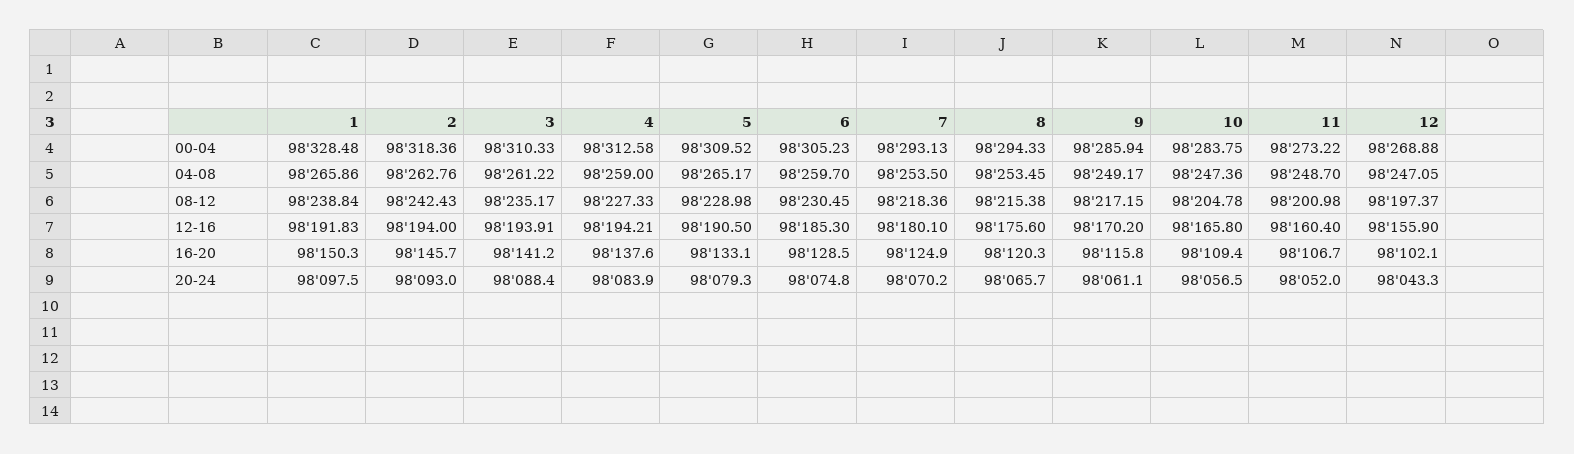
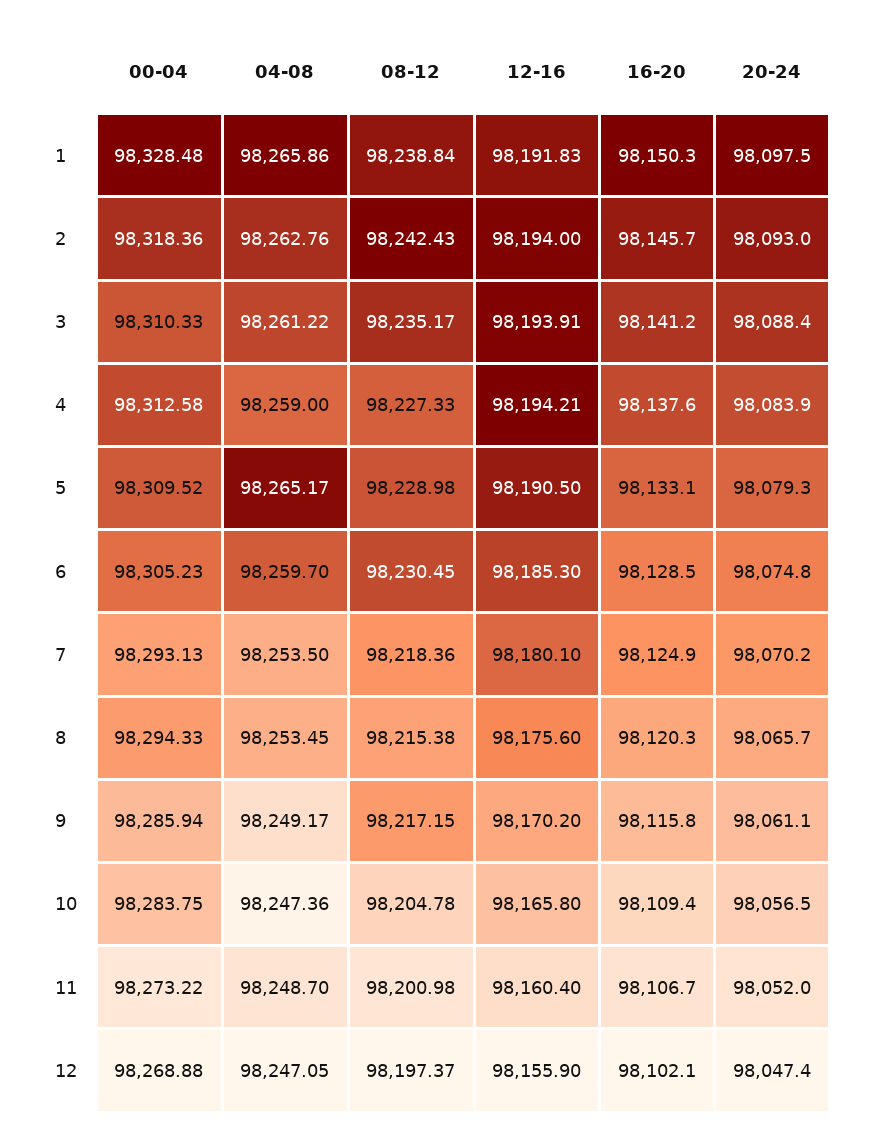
  {
    "1": {
      "00-04": 98328.48,
      "04-08": 98265.86,
      "08-12": 98238.84,
      "12-16": 98191.83,
      "16-20": 98150.3,
      "20-24": 98097.5
    },
    "2": {
      "00-04": 98318.36,
      "04-08": 98262.76,
      "08-12": 98242.43,
      "12-16": 98194,
      "16-20": 98145.7,
      "20-24": 98093
    },
    "3": {
      "00-04": 98310.33,
      "04-08": 98261.22,
      "08-12": 98235.17,
      "12-16": 98193.91,
      "16-20": 98141.2,
      "20-24": 98088.4
    },
    "4": {
      "00-04": 98312.58,
      "04-08": 98259,
      "08-12": 98227.33,
      "12-16": 98194.21,
      "16-20": 98137.6,
      "20-24": 98083.9
    },
    "5": {
      "00-04": 98309.52,
      "04-08": 98265.17,
      "08-12": 98228.98,
      "12-16": 98190.5,
      "16-20": 98133.1,
      "20-24": 98079.3
    },
    "6": {
      "00-04": 98305.23,
      "04-08": 98259.7,
      "08-12": 98230.45,
      "12-16": 98185.3,
      "16-20": 98128.5,
      "20-24": 98074.8
    },
    "7": {
      "00-04": 98293.13,
      "04-08": 98253.5,
      "08-12": 98218.36,
      "12-16": 98180.1,
      "16-20": 98124.9,
      "20-24": 98070.2
    },
    "8": {
      "00-04": 98294.33,
      "04-08": 98253.45,
      "08-12": 98215.38,
      "12-16": 98175.6,
      "16-20": 98120.3,
      "20-24": 98065.7
    },
    "9": {
      "00-04": 98285.94,
      "04-08": 98249.17,
      "08-12": 98217.15,
      "12-16": 98170.2,
      "16-20": 98115.8,
      "20-24": 98061.1
    },
    "10": {
      "00-04": 98283.75,
      "04-08": 98247.36,
      "08-12": 98204.78,
      "12-16": 98165.8,
      "16-20": 98109.4,
      "20-24": 98056.5
    },
    "11": {
      "00-04": 98273.22,
      "04-08": 98248.7,
      "08-12": 98200.98,
      "12-16": 98160.4,
      "16-20": 98106.7,
      "20-24": 98052
    },
    "12": {
      "00-04": 98268.88,
      "04-08": 98247.05,
      "08-12": 98197.37,
      "12-16": 98155.9,
      "16-20": 98102.1,
-     "20-24": 98043.3
+     "20-24": 98047.4
    }
  }

